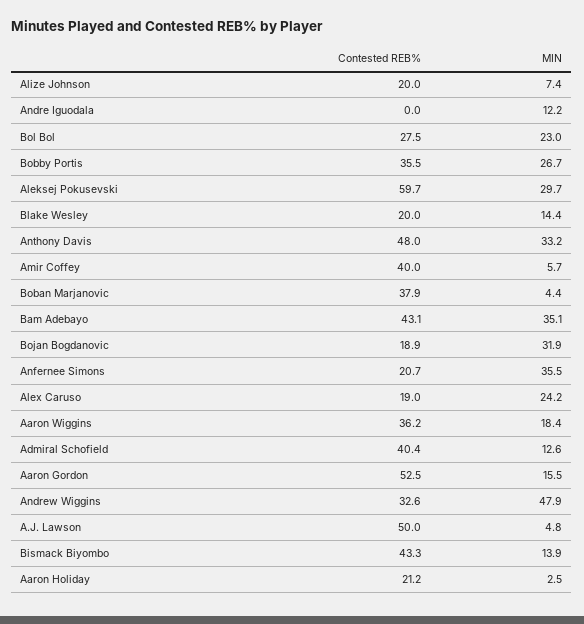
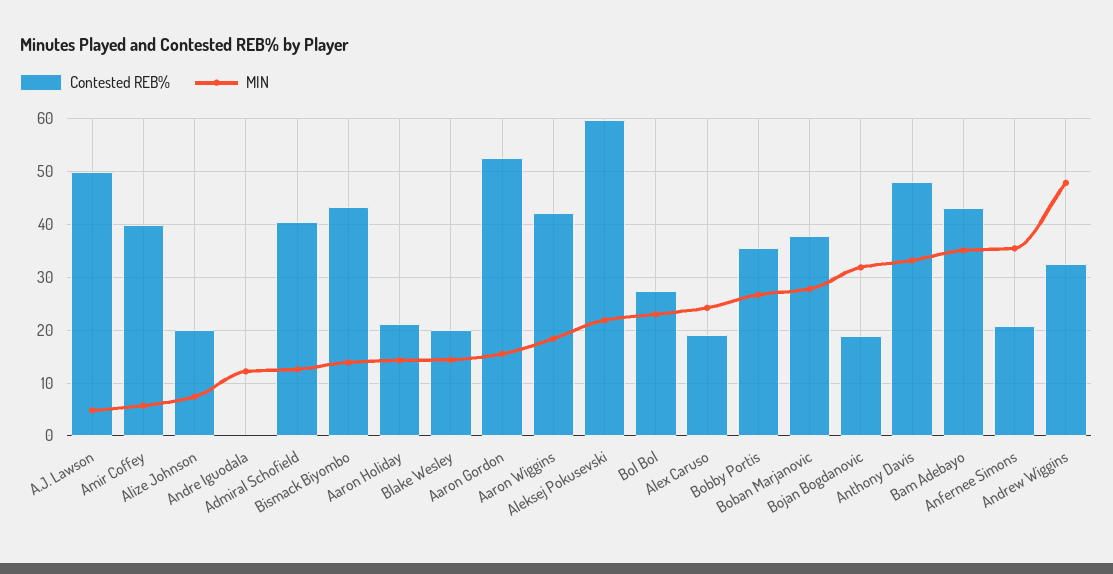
  {
    "Contested REB%": {
      "Alize Johnson": 20,
      "Andre Iguodala": 0,
      "Bol Bol": 27.5,
      "Bobby Portis": 35.5,
      "Aleksej Pokusevski": 59.7,
      "Blake Wesley": 20,
      "Anthony Davis": 48,
      "Amir Coffey": 40,
      "Boban Marjanovic": 37.9,
      "Bam Adebayo": 43.1,
      "Bojan Bogdanovic": 18.9,
      "Anfernee Simons": 20.7,
      "Alex Caruso": 19,
-     "Aaron Wiggins": 36.2,
+     "Aaron Wiggins": 42,
      "Admiral Schofield": 40.4,
      "Aaron Gordon": 52.5,
      "Andrew Wiggins": 32.6,
      "A.J. Lawson": 50,
      "Bismack Biyombo": 43.3,
      "Aaron Holiday": 21.2
    },
    "MIN": {
      "Alize Johnson": 7.4,
      "Andre Iguodala": 12.2,
      "Bol Bol": 23,
      "Bobby Portis": 26.7,
-     "Aleksej Pokusevski": 29.7,
+     "Aleksej Pokusevski": 22,
      "Blake Wesley": 14.4,
      "Anthony Davis": 33.2,
      "Amir Coffey": 5.7,
-     "Boban Marjanovic": 4.4,
+     "Boban Marjanovic": 28,
      "Bam Adebayo": 35.1,
      "Bojan Bogdanovic": 31.9,
      "Anfernee Simons": 35.5,
      "Alex Caruso": 24.2,
      "Aaron Wiggins": 18.4,
      "Admiral Schofield": 12.6,
      "Aaron Gordon": 15.5,
      "Andrew Wiggins": 47.9,
      "A.J. Lawson": 4.8,
      "Bismack Biyombo": 13.9,
-     "Aaron Holiday": 2.5
+     "Aaron Holiday": 14
    }
  }

